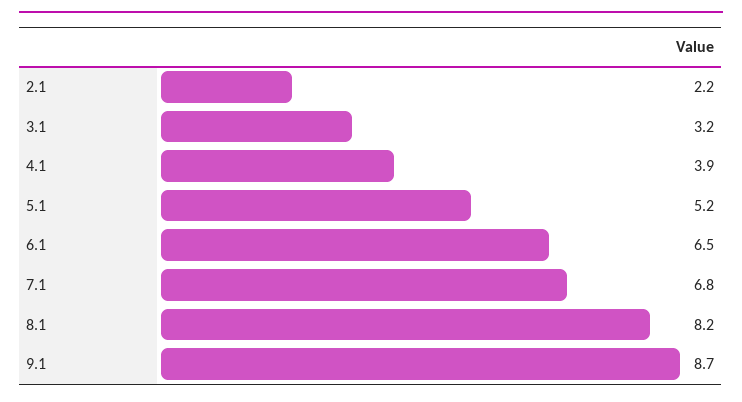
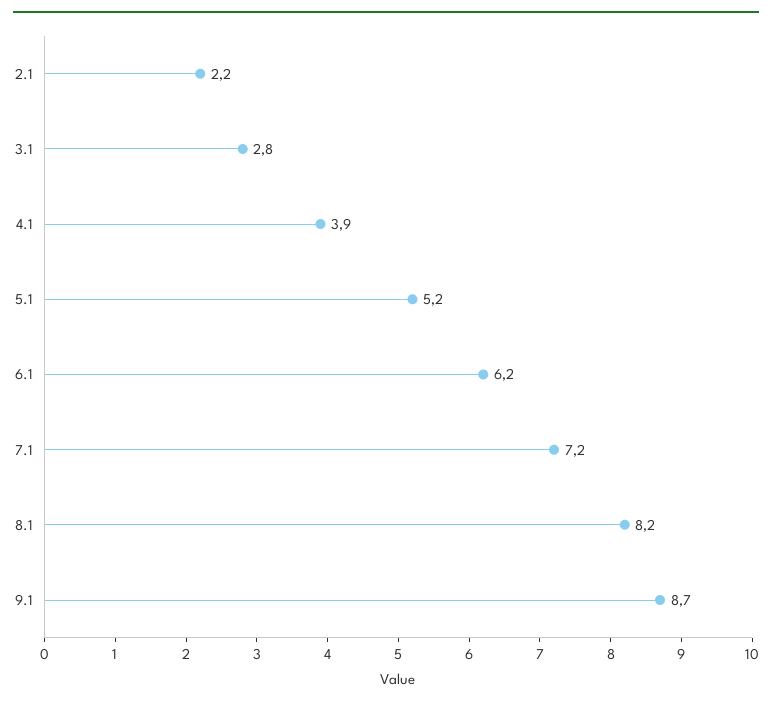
  {
    "2.1": 2.2,
-   "3.1": 3.2,
+   "3.1": 2.8,
    "4.1": 3.9,
    "5.1": 5.2,
-   "6.1": 6.5,
+   "6.1": 6.2,
-   "7.1": 6.8,
+   "7.1": 7.2,
    "8.1": 8.2,
    "9.1": 8.7
  }

